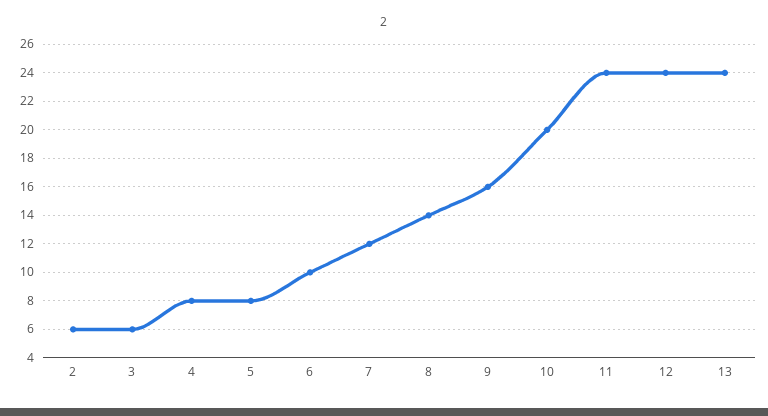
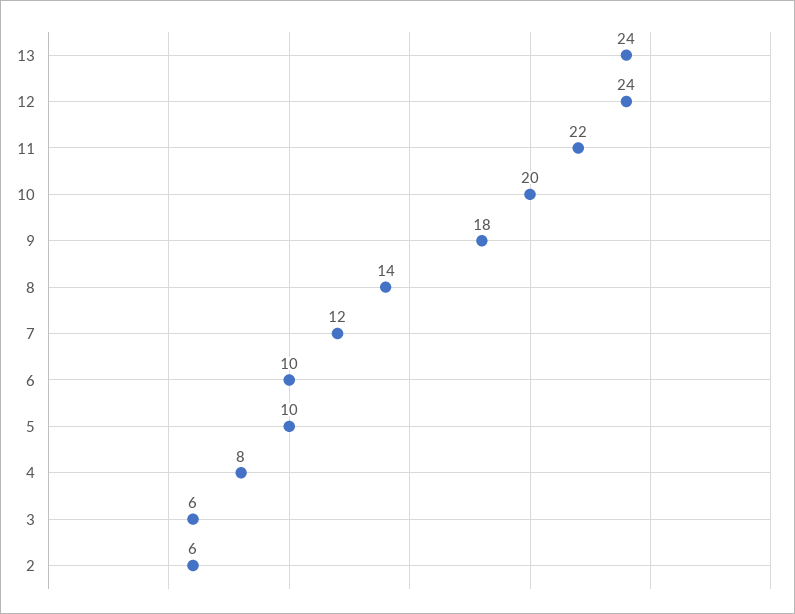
  {
    "2": 6,
    "3": 6,
    "4": 8,
-   "5": 8,
+   "5": 10,
    "6": 10,
    "7": 12,
    "8": 14,
-   "9": 16,
+   "9": 18,
    "10": 20,
-   "11": 24,
+   "11": 22,
    "12": 24,
    "13": 24
  }

